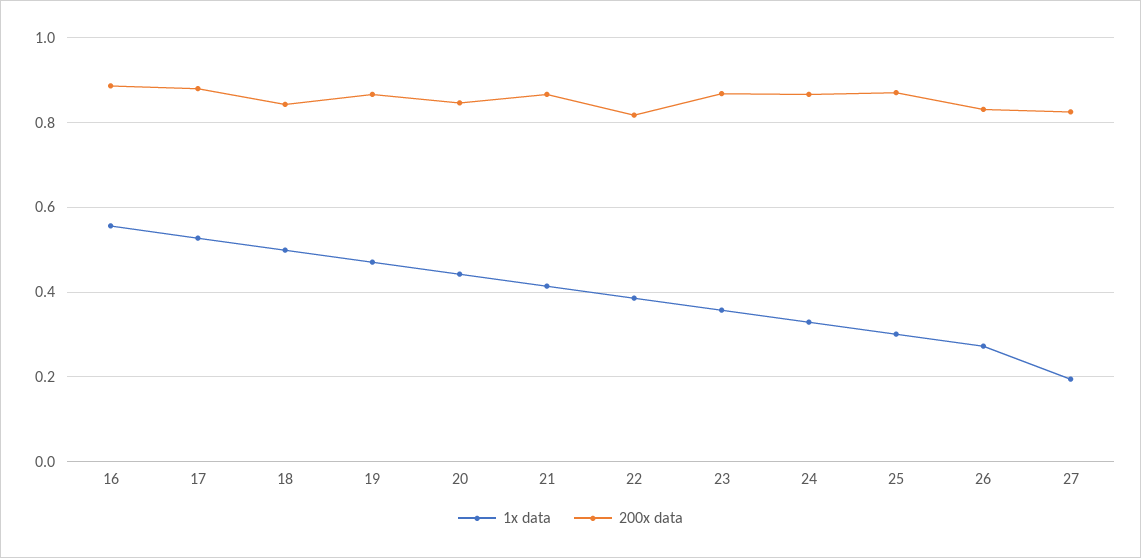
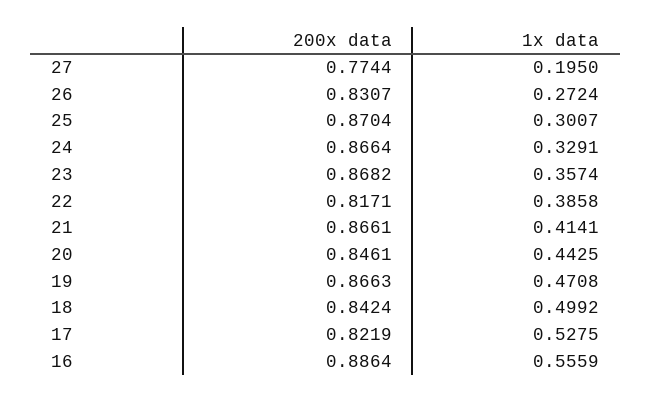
  {
    "1x data": {
      "16": 0.5559,
      "17": 0.5275,
      "18": 0.4992,
      "19": 0.4708,
      "20": 0.4425,
      "21": 0.4141,
      "22": 0.3858,
      "23": 0.3574,
      "24": 0.3291,
      "25": 0.3007,
      "26": 0.2724,
      "27": 0.195
    },
    "200x data": {
      "16": 0.8864,
-     "17": 0.88,
+     "17": 0.8219,
      "18": 0.8424,
      "19": 0.8663,
      "20": 0.8461,
      "21": 0.8661,
      "22": 0.8171,
      "23": 0.8682,
      "24": 0.8664,
      "25": 0.8704,
      "26": 0.8307,
-     "27": 0.82
+     "27": 0.7744
    }
  }

